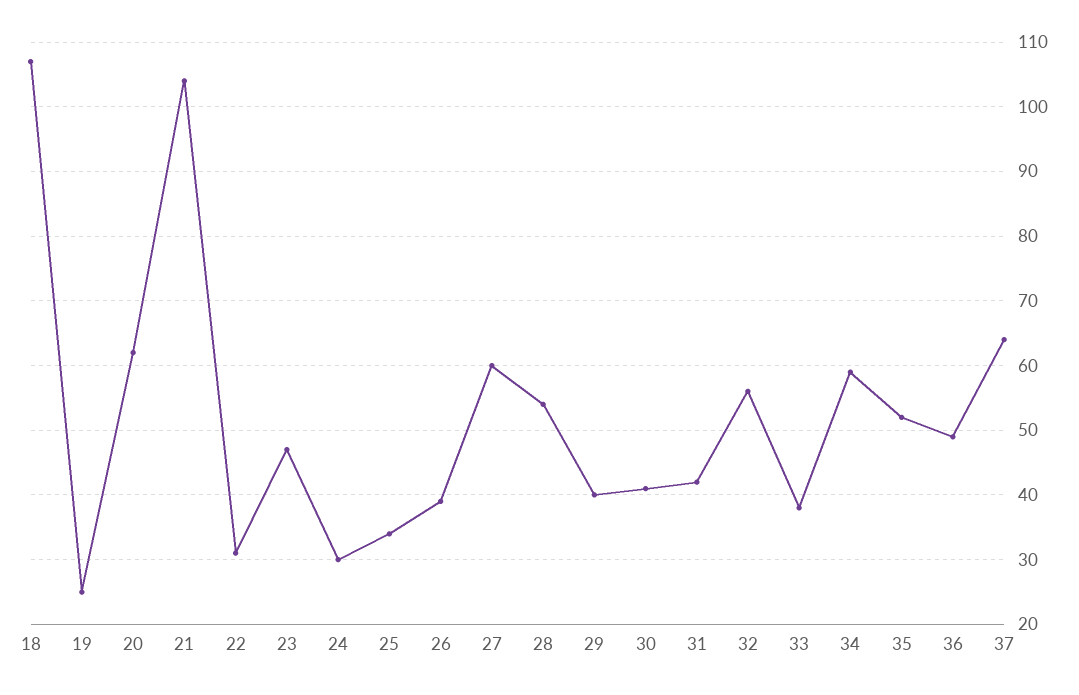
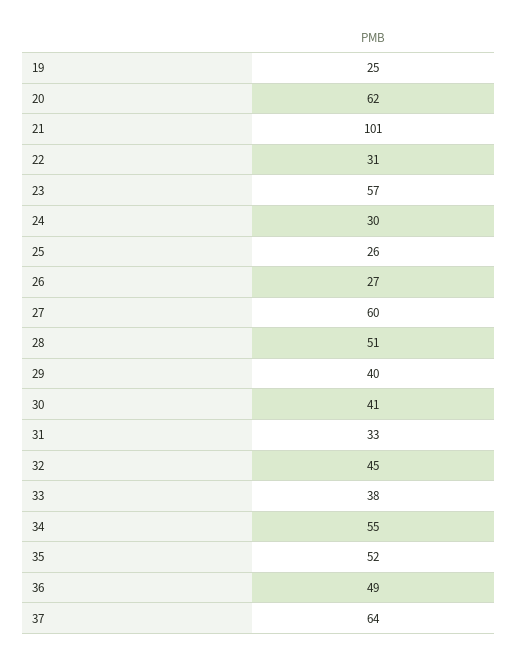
  {
-   "18": 107,
    "19": 25,
    "20": 62,
-   "21": 104,
+   "21": 101,
    "22": 31,
-   "23": 47,
+   "23": 57,
    "24": 30,
-   "25": 34,
+   "25": 26,
-   "26": 39,
+   "26": 27,
    "27": 60,
-   "28": 54,
+   "28": 51,
    "29": 40,
    "30": 41,
-   "31": 42,
+   "31": 33,
-   "32": 56,
+   "32": 45,
    "33": 38,
-   "34": 59,
+   "34": 55,
    "35": 52,
    "36": 49,
    "37": 64
  }

